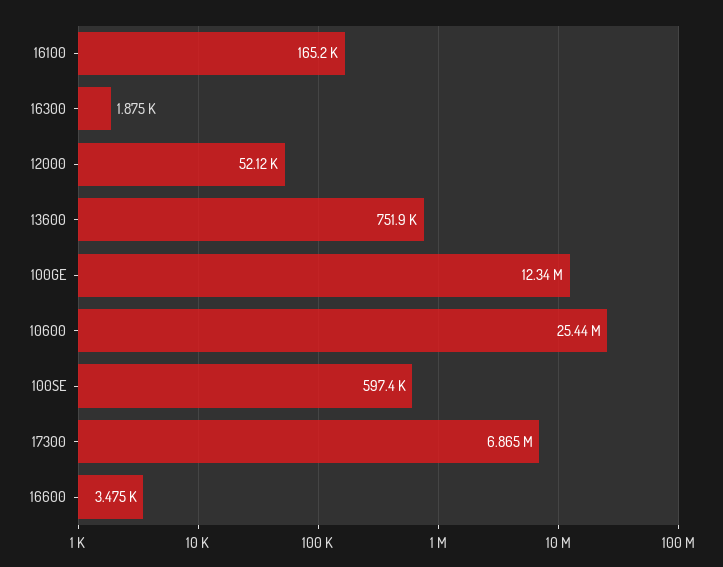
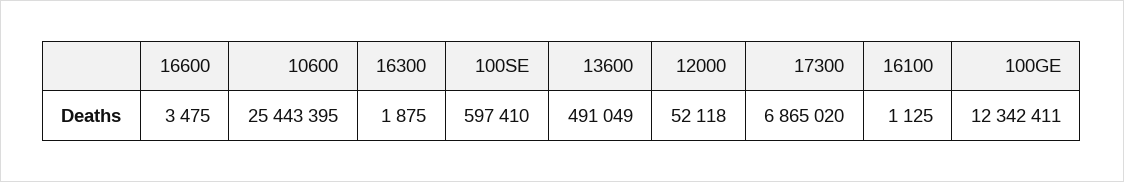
  {
-   "16100": 165200,
+   "16100": 1125,
    "16300": 1875,
    "12000": 52118,
-   "13600": 751900,
+   "13600": 491049,
    "100GE": 12342411,
    "10600": 25443395,
    "100SE": 597410,
    "17300": 6865020,
    "16600": 3475
  }

